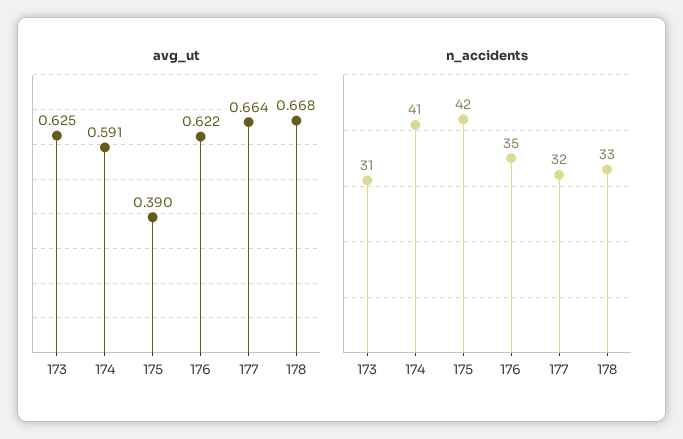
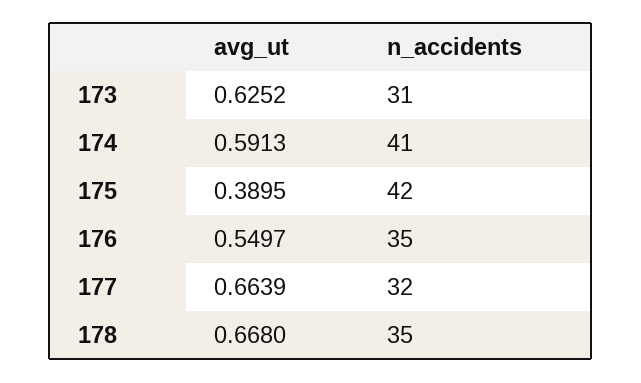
  {
    "avg_ut": {
      "173": 0.6252,
      "174": 0.5913,
      "175": 0.3895,
-     "176": 0.622,
+     "176": 0.5497,
      "177": 0.6639,
      "178": 0.668
    },
    "n_accidents": {
      "173": 31,
      "174": 41,
      "175": 42,
      "176": 35,
      "177": 32,
-     "178": 33
+     "178": 35
    }
  }

